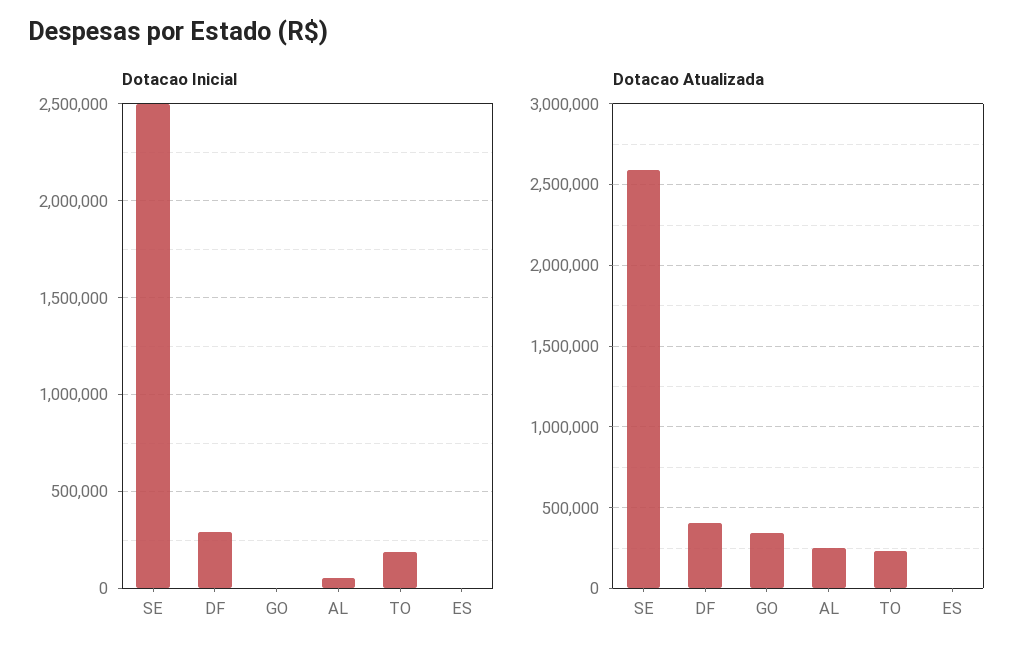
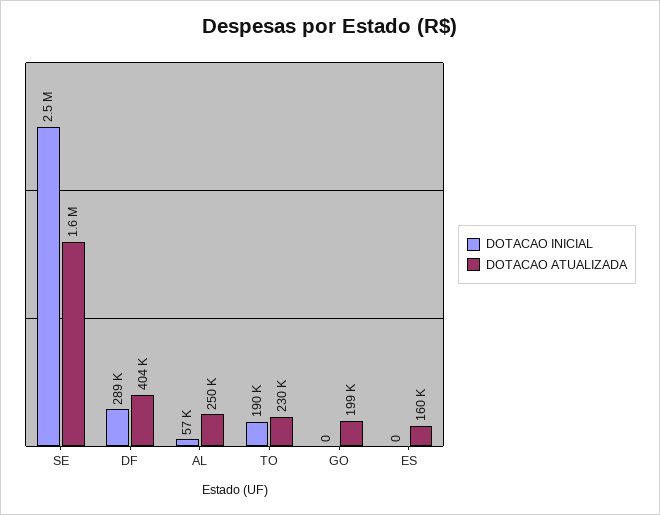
  {
    "Dotacao Inicial": {
      "SE": 2500000,
      "DF": 289000,
      "GO": 0,
      "AL": 57000,
      "TO": 190000,
      "ES": 0
    },
    "Dotacao Atualizada": {
-     "SE": 2600000,
+     "SE": 1600000,
      "DF": 404000,
-     "GO": 350000,
+     "GO": 199000,
      "AL": 250000,
      "TO": 230000,
-     "ES": 0
+     "ES": 160000
    }
  }

